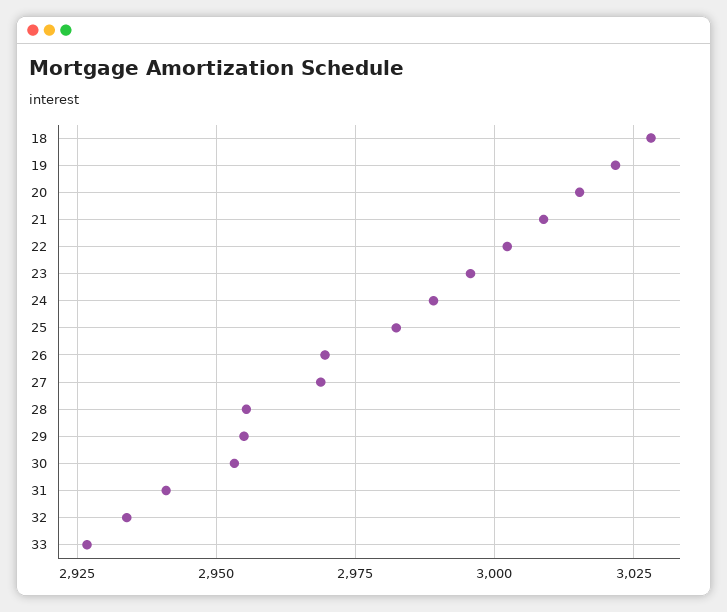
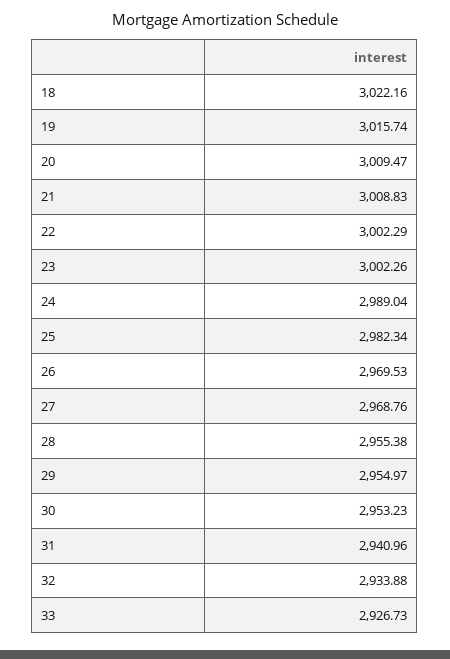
  {
-   "18": 3027.5,
+   "18": 3022.16,
-   "19": 3022.5,
+   "19": 3015.74,
-   "20": 3015,
+   "20": 3009.47,
    "21": 3008.83,
    "22": 3002.29,
-   "23": 2995,
+   "23": 3002.26,
    "24": 2989.04,
    "25": 2982.34,
    "26": 2969.53,
    "27": 2968.76,
    "28": 2955.38,
    "29": 2954.97,
    "30": 2953.23,
    "31": 2940.96,
    "32": 2933.88,
    "33": 2926.73
  }

